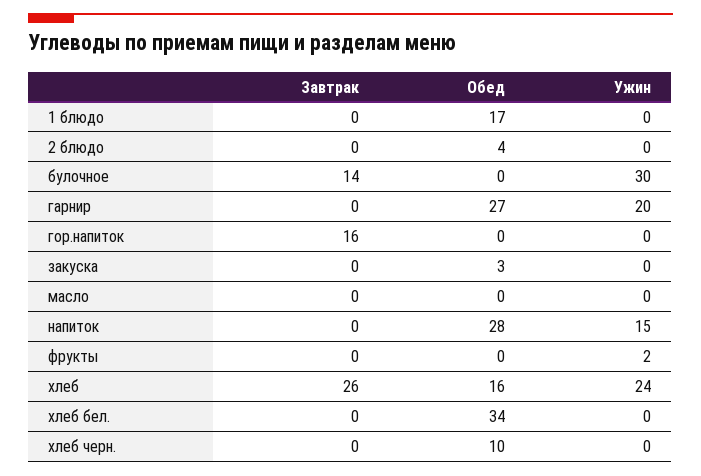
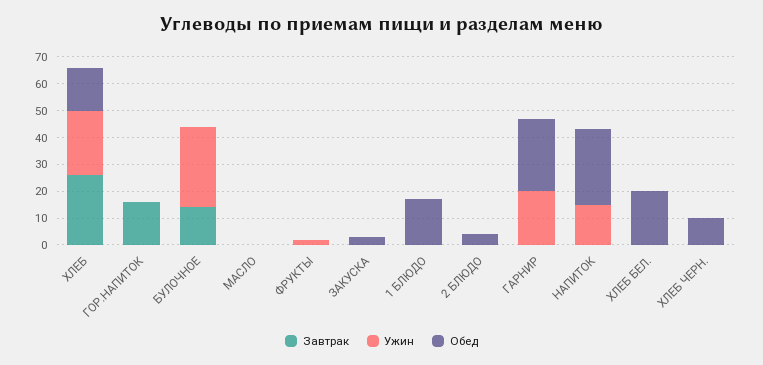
  {
    "Завтрак": {
      "1 блюдо": 0,
      "2 блюдо": 0,
      "булочное": 14,
      "гарнир": 0,
      "гор.напиток": 16,
      "закуска": 0,
      "масло": 0,
      "напиток": 0,
      "фрукты": 0,
      "хлеб": 26,
      "хлеб бел.": 0,
      "хлеб черн.": 0
    },
    "Обед": {
      "1 блюдо": 17,
      "2 блюдо": 4,
      "булочное": 0,
      "гарнир": 27,
      "гор.напиток": 0,
      "закуска": 3,
      "масло": 0,
      "напиток": 28,
      "фрукты": 0,
      "хлеб": 16,
-     "хлеб бел.": 34,
+     "хлеб бел.": 20,
      "хлеб черн.": 10
    },
    "Ужин": {
      "1 блюдо": 0,
      "2 блюдо": 0,
      "булочное": 30,
      "гарнир": 20,
      "гор.напиток": 0,
      "закуска": 0,
      "масло": 0,
      "напиток": 15,
      "фрукты": 2,
      "хлеб": 24,
      "хлеб бел.": 0,
      "хлеб черн.": 0
    }
  }

